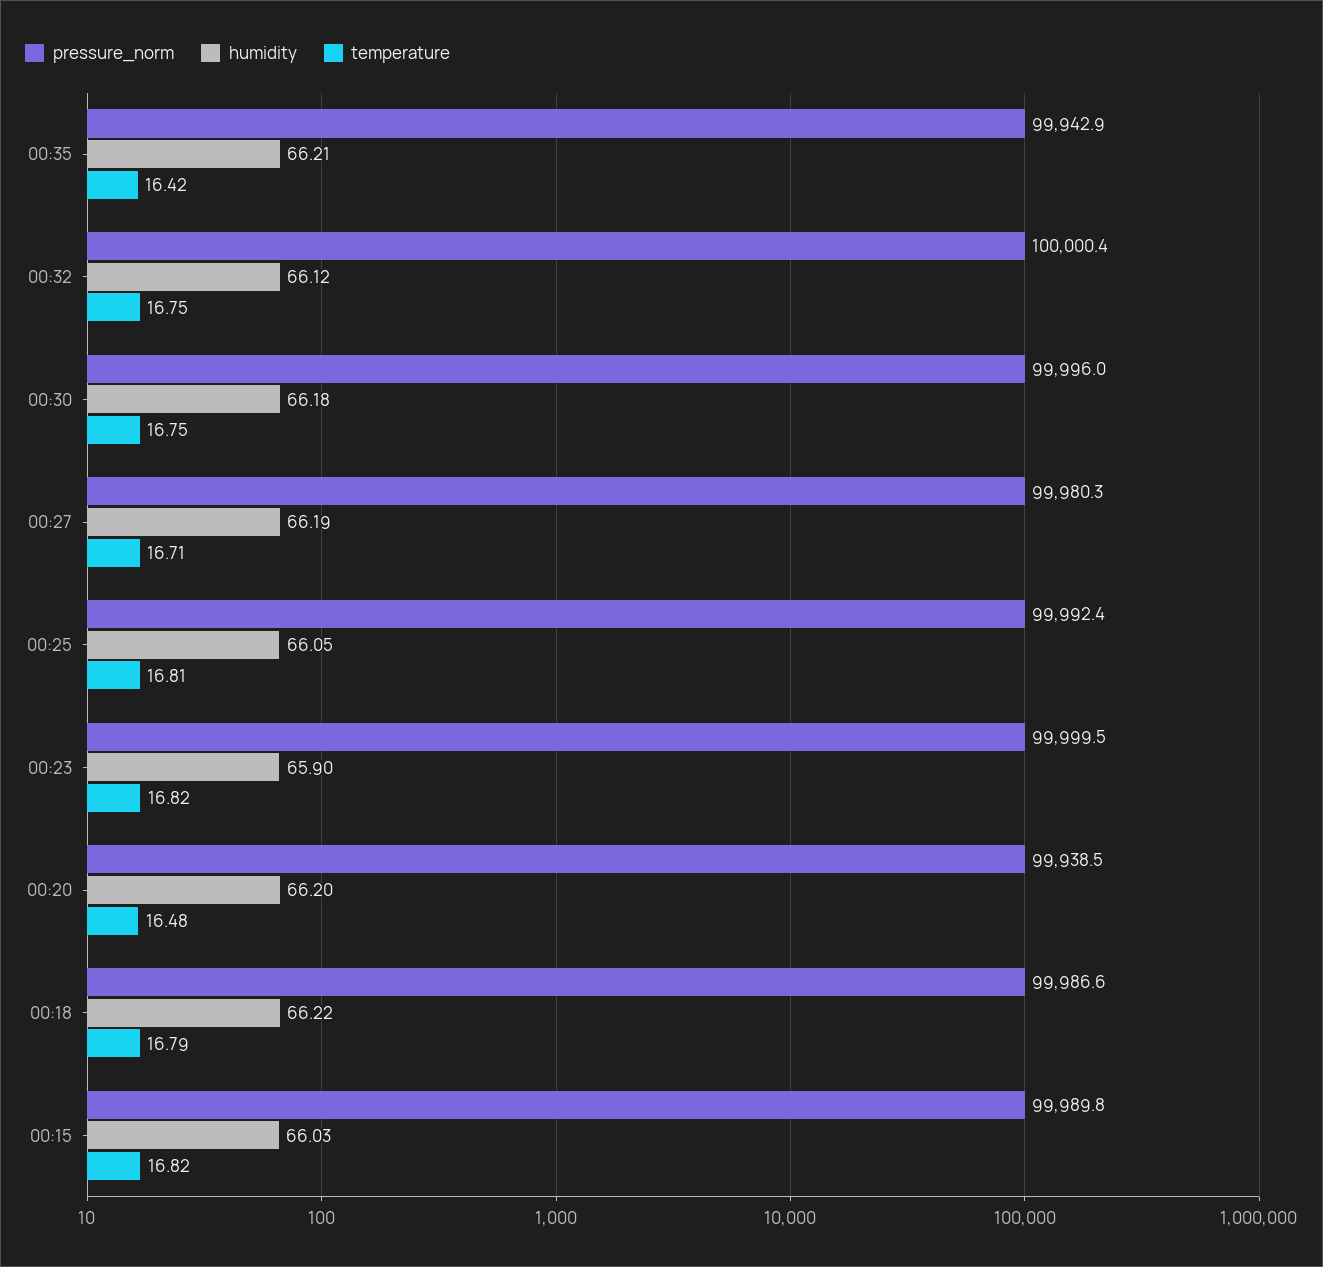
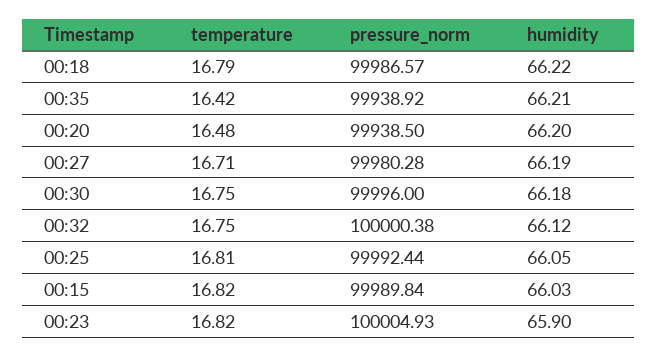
  {
    "pressure_norm": {
-     "00:35": 99942.9,
+     "00:35": 99938.92,
      "00:32": 100000.38,
      "00:30": 99996,
      "00:27": 99980.28,
      "00:25": 99992.44,
-     "00:23": 99999.5,
+     "00:23": 100004.93,
      "00:20": 99938.5,
      "00:18": 99986.57,
      "00:15": 99989.84
    },
    "humidity": {
      "00:35": 66.21,
      "00:32": 66.12,
      "00:30": 66.18,
      "00:27": 66.19,
      "00:25": 66.05,
      "00:23": 65.9,
      "00:20": 66.2,
      "00:18": 66.22,
      "00:15": 66.03
    },
    "temperature": {
      "00:35": 16.42,
      "00:32": 16.75,
      "00:30": 16.75,
      "00:27": 16.71,
      "00:25": 16.81,
      "00:23": 16.82,
      "00:20": 16.48,
      "00:18": 16.79,
      "00:15": 16.82
    }
  }

